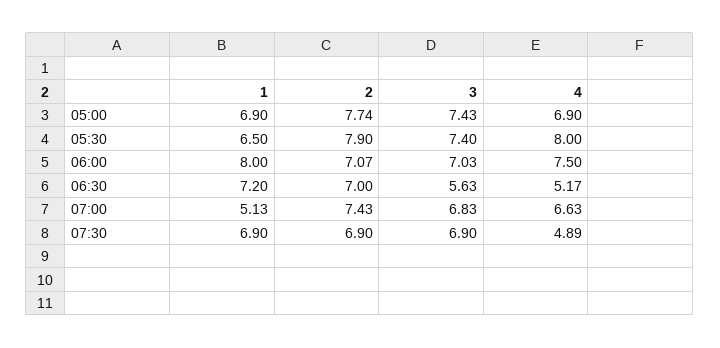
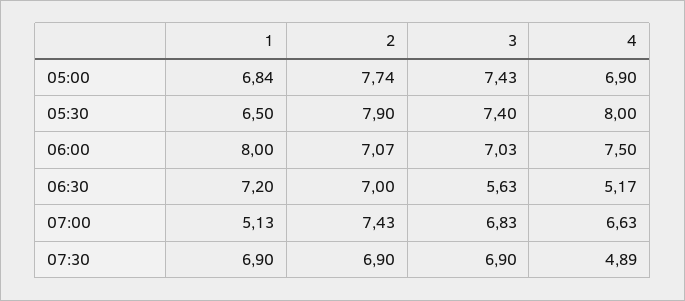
  {
    "1": {
-     "05:00": 6.9,
+     "05:00": 6.84,
      "05:30": 6.5,
      "06:00": 8,
      "06:30": 7.2,
      "07:00": 5.13,
      "07:30": 6.9
    },
    "2": {
      "05:00": 7.74,
      "05:30": 7.9,
      "06:00": 7.07,
      "06:30": 7,
      "07:00": 7.43,
      "07:30": 6.9
    },
    "3": {
      "05:00": 7.43,
      "05:30": 7.4,
      "06:00": 7.03,
      "06:30": 5.63,
      "07:00": 6.83,
      "07:30": 6.9
    },
    "4": {
      "05:00": 6.9,
      "05:30": 8,
      "06:00": 7.5,
      "06:30": 5.17,
      "07:00": 6.63,
      "07:30": 4.89
    }
  }

